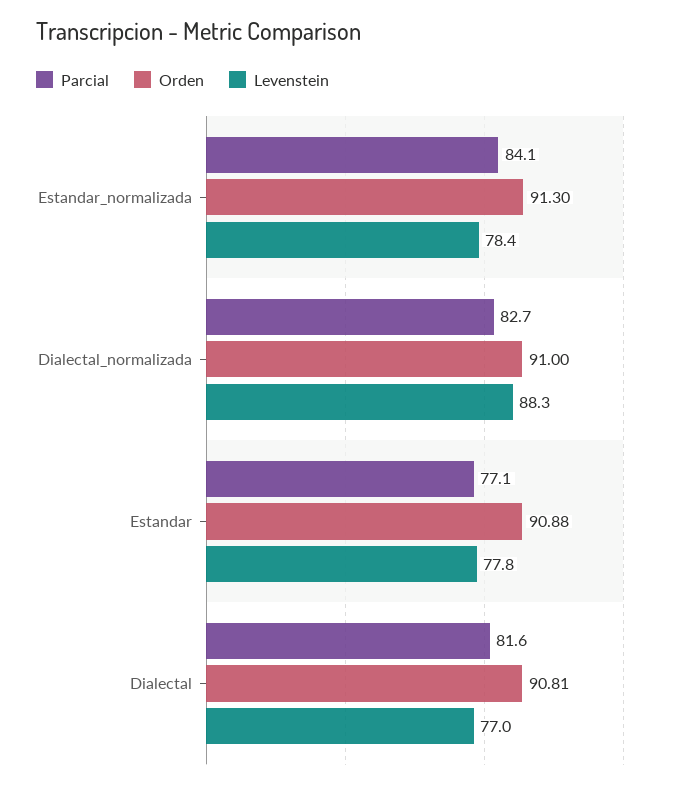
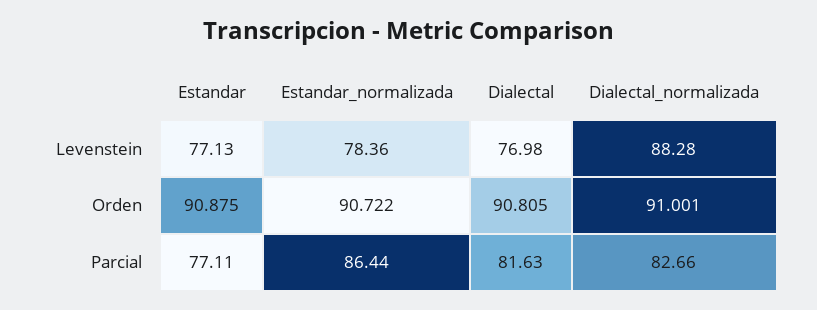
  {
    "Parcial": {
-     "Estandar_normalizada": 84.1,
+     "Estandar_normalizada": 86.44,
      "Dialectal_normalizada": 82.66,
      "Estandar": 77.11,
      "Dialectal": 81.63
    },
    "Orden": {
-     "Estandar_normalizada": 91.3,
+     "Estandar_normalizada": 90.722,
      "Dialectal_normalizada": 91.001,
      "Estandar": 90.875,
      "Dialectal": 90.805
    },
    "Levenstein": {
      "Estandar_normalizada": 78.36,
      "Dialectal_normalizada": 88.28,
-     "Estandar": 77.8,
+     "Estandar": 77.13,
      "Dialectal": 76.98
    }
  }

